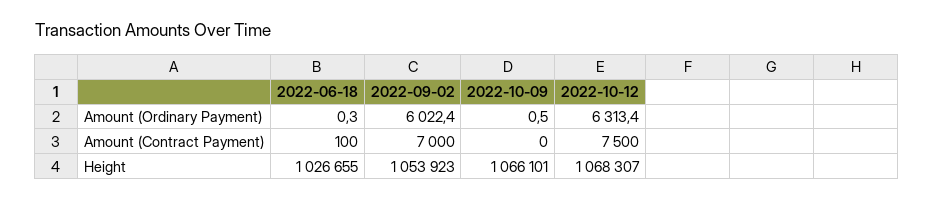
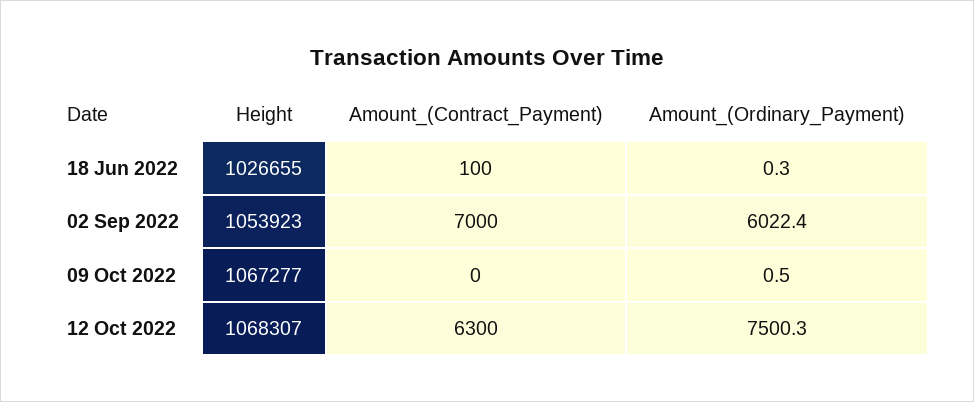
  {
    "2022-06-18": {
      "Amount (Ordinary Payment)": 0.3,
      "Amount (Contract Payment)": 100,
      "Height": 1026655
    },
    "2022-09-02": {
      "Amount (Ordinary Payment)": 6022.4,
      "Amount (Contract Payment)": 7000,
      "Height": 1053923
    },
    "2022-10-09": {
      "Amount (Ordinary Payment)": 0.5,
      "Amount (Contract Payment)": 0,
-     "Height": 1066101
+     "Height": 1067277
    },
    "2022-10-12": {
-     "Amount (Ordinary Payment)": 6313.4,
+     "Amount (Ordinary Payment)": 7500.3,
-     "Amount (Contract Payment)": 7500,
+     "Amount (Contract Payment)": 6300,
      "Height": 1068307
    }
  }

